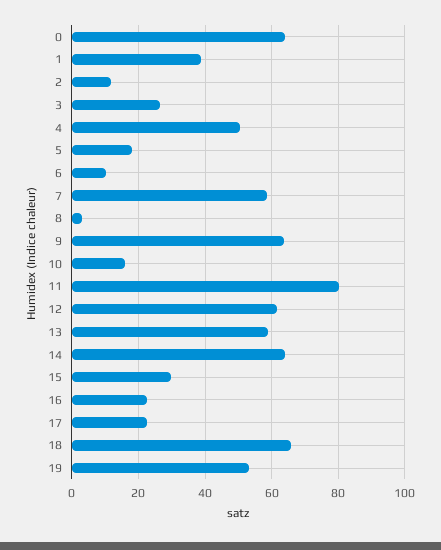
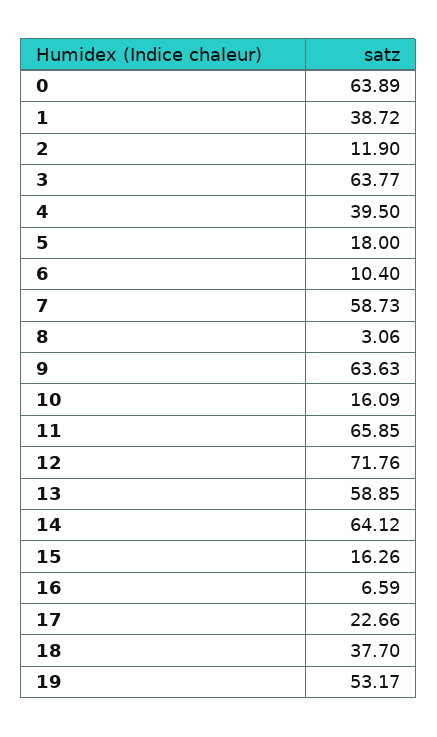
  {
    "0": 63.89,
    "1": 38.72,
    "2": 11.9,
-   "3": 26,
+   "3": 63.77,
-   "4": 50,
+   "4": 39.5,
    "5": 18,
    "6": 10.4,
    "7": 58.73,
    "8": 3.06,
    "9": 63.63,
    "10": 16.09,
-   "11": 80,
+   "11": 65.85,
-   "12": 62,
+   "12": 71.76,
    "13": 58.85,
    "14": 64.12,
-   "15": 30,
+   "15": 16.26,
-   "16": 22,
+   "16": 6.59,
    "17": 22.66,
-   "18": 66,
+   "18": 37.7,
    "19": 53.17
  }

